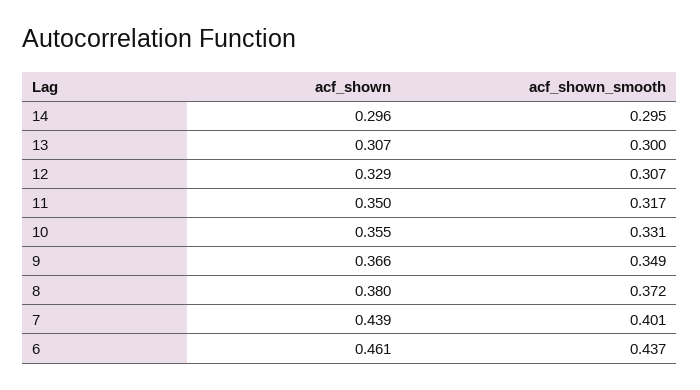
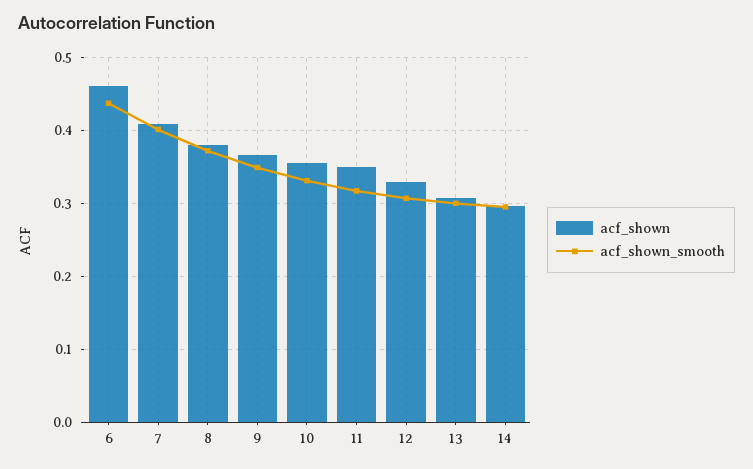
  {
    "acf_shown": {
      "14": 0.296,
      "13": 0.307,
      "12": 0.329,
      "11": 0.35,
      "10": 0.355,
      "9": 0.366,
      "8": 0.38,
-     "7": 0.439,
+     "7": 0.41,
      "6": 0.461
    },
    "acf_shown_smooth": {
      "14": 0.295,
      "13": 0.3,
      "12": 0.307,
      "11": 0.317,
      "10": 0.331,
      "9": 0.349,
      "8": 0.372,
      "7": 0.401,
      "6": 0.437
    }
  }

